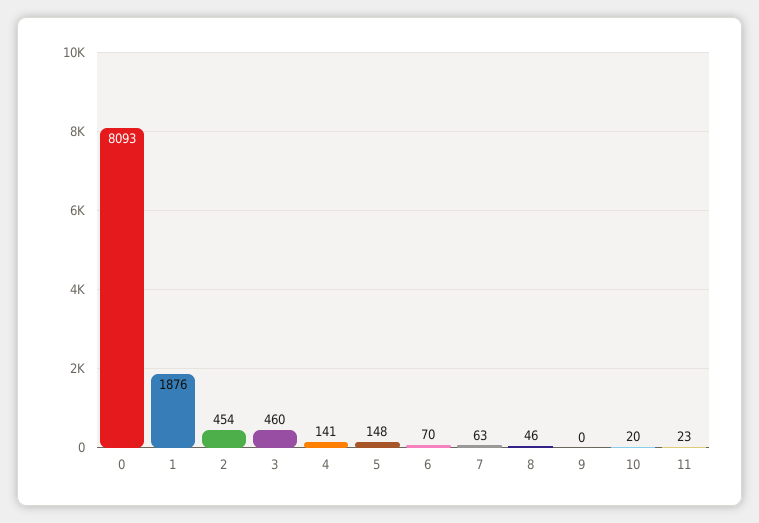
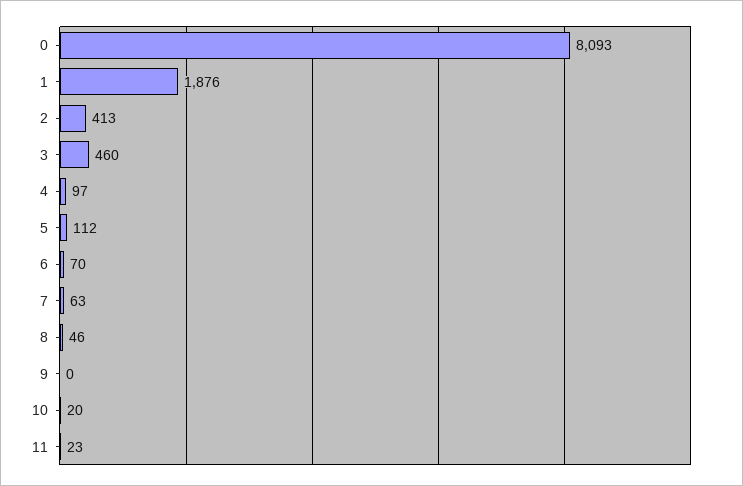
  {
    "0": 8093,
    "1": 1876,
-   "2": 454,
+   "2": 413,
    "3": 460,
-   "4": 141,
+   "4": 97,
-   "5": 148,
+   "5": 112,
    "6": 70,
    "7": 63,
    "8": 46,
    "9": 0,
    "10": 20,
    "11": 23
  }

